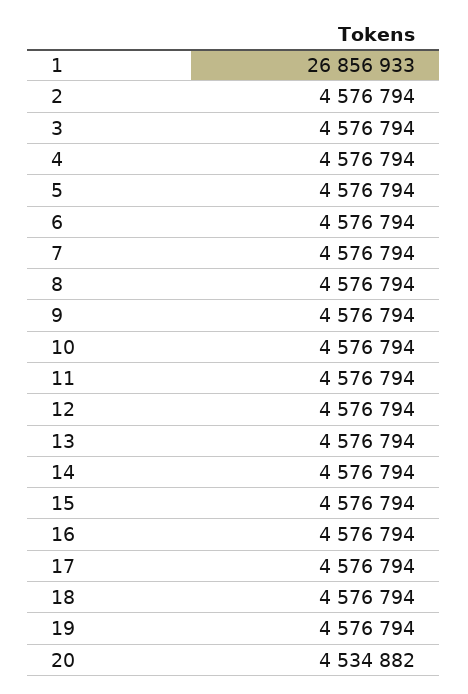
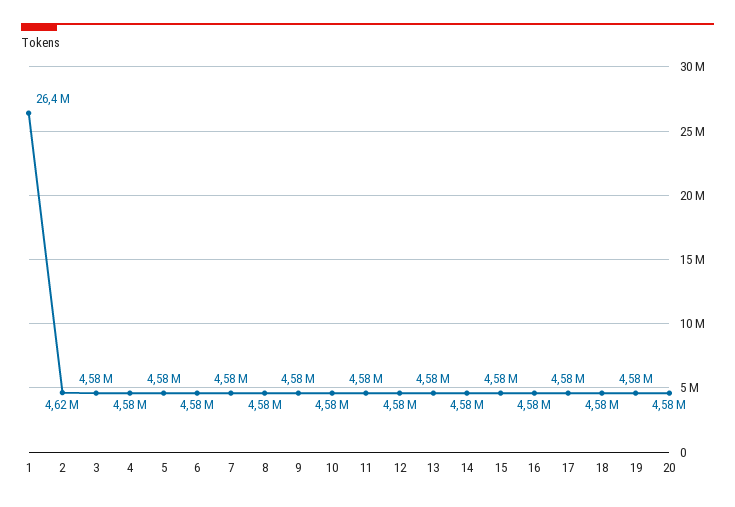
  {
-   "1": 26856933,
+   "1": 26400000,
-   "2": 4576794,
+   "2": 4620000,
    "3": 4576794,
    "4": 4576794,
    "5": 4576794,
    "6": 4576794,
    "7": 4576794,
    "8": 4576794,
    "9": 4576794,
    "10": 4576794,
    "11": 4576794,
    "12": 4576794,
    "13": 4576794,
    "14": 4576794,
    "15": 4576794,
    "16": 4576794,
    "17": 4576794,
    "18": 4576794,
    "19": 4576794,
-   "20": 4534882
+   "20": 4580000
  }

